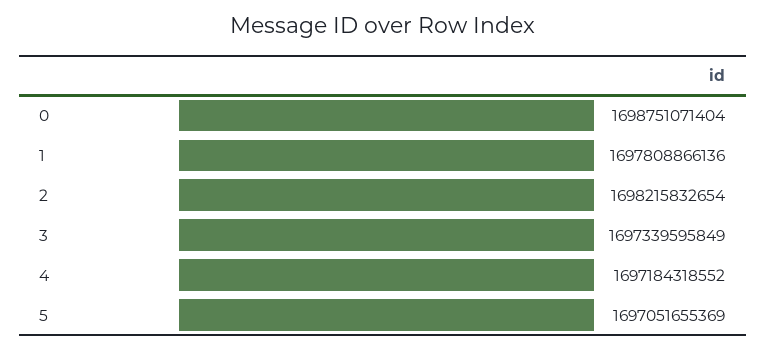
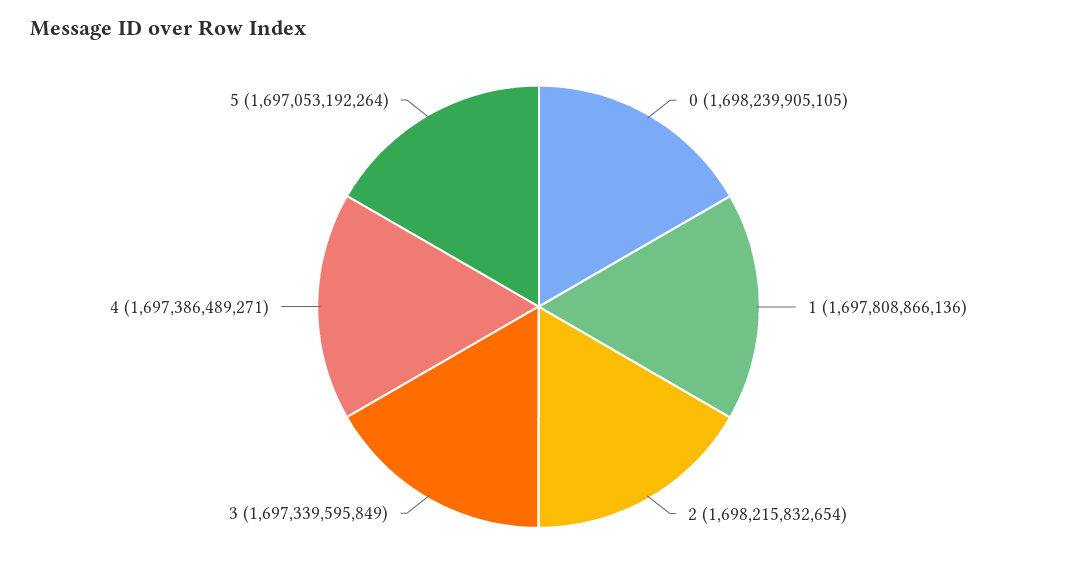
  {
-   "0": 1698751071404,
+   "0": 1698239905105,
    "1": 1697808866136,
    "2": 1698215832654,
    "3": 1697339595849,
-   "4": 1697184318552,
+   "4": 1697386489271,
-   "5": 1697051655369
+   "5": 1697053192264
  }

